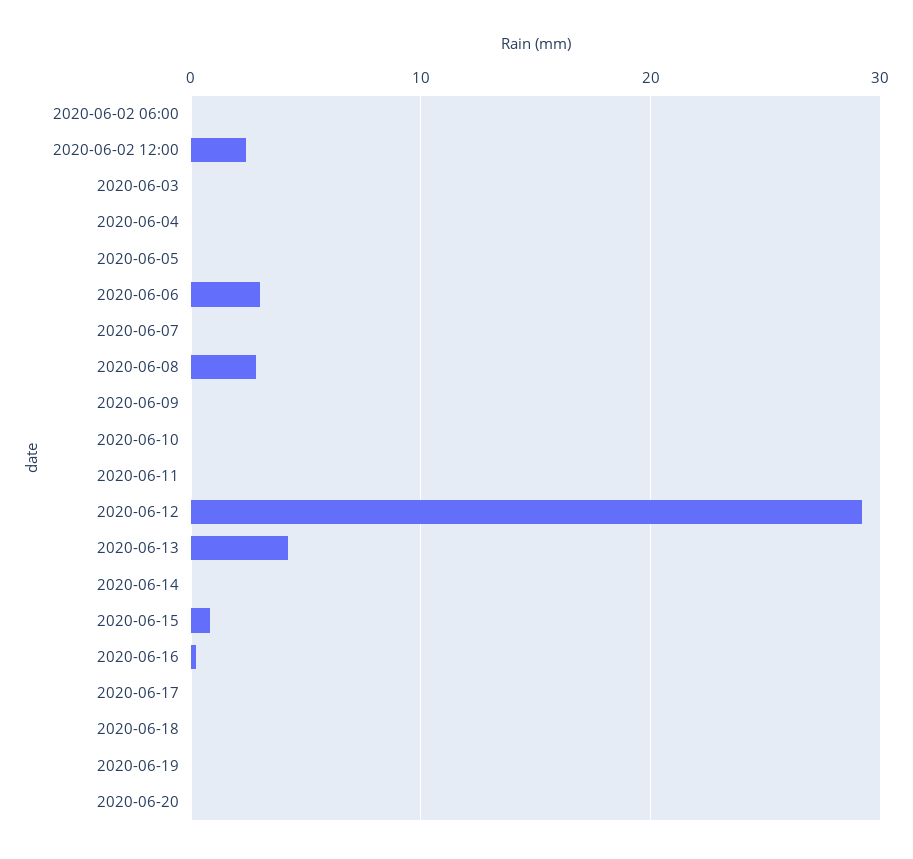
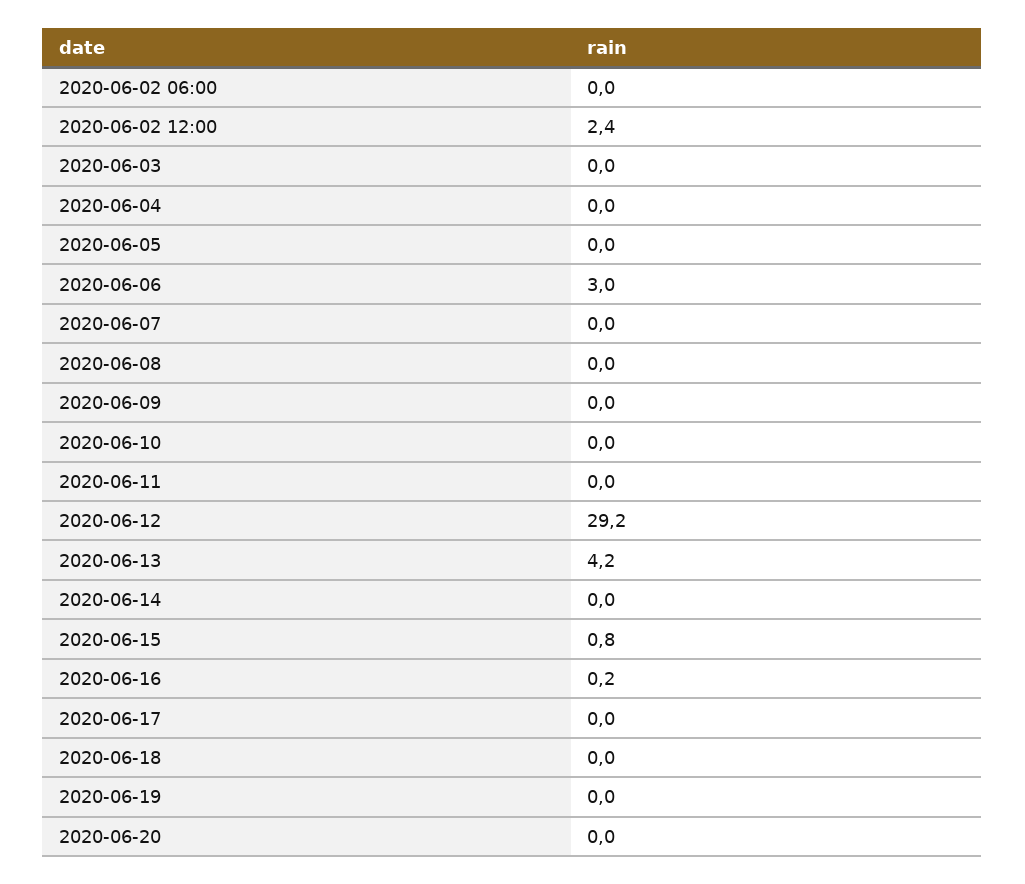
  {
    "2020-06-02 06:00": 0,
    "2020-06-02 12:00": 2.4,
    "2020-06-03": 0,
    "2020-06-04": 0,
    "2020-06-05": 0,
    "2020-06-06": 3,
    "2020-06-07": 0,
-   "2020-06-08": 3,
+   "2020-06-08": 0,
    "2020-06-09": 0,
    "2020-06-10": 0,
    "2020-06-11": 0,
    "2020-06-12": 29.2,
    "2020-06-13": 4.2,
    "2020-06-14": 0,
    "2020-06-15": 0.8,
    "2020-06-16": 0.2,
    "2020-06-17": 0,
    "2020-06-18": 0,
    "2020-06-19": 0,
    "2020-06-20": 0
  }

